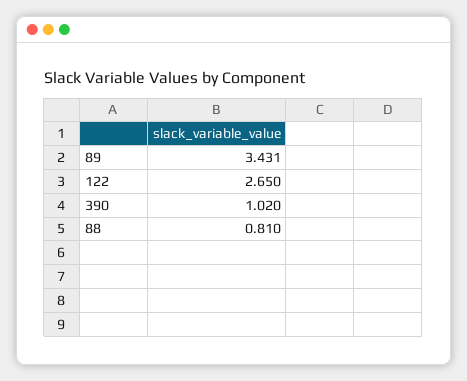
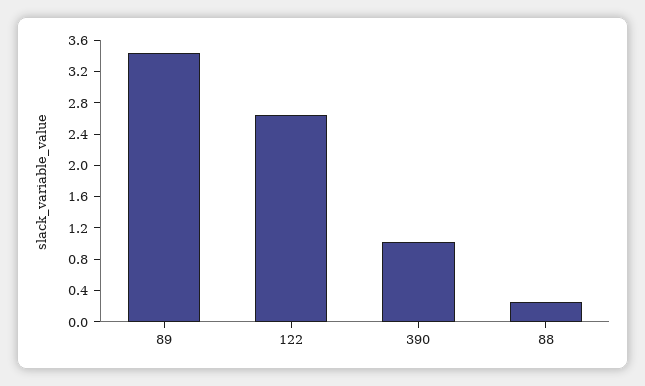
  {
    "89": 3.431,
    "122": 2.65,
    "390": 1.02,
-   "88": 0.81
+   "88": 0.2
  }

